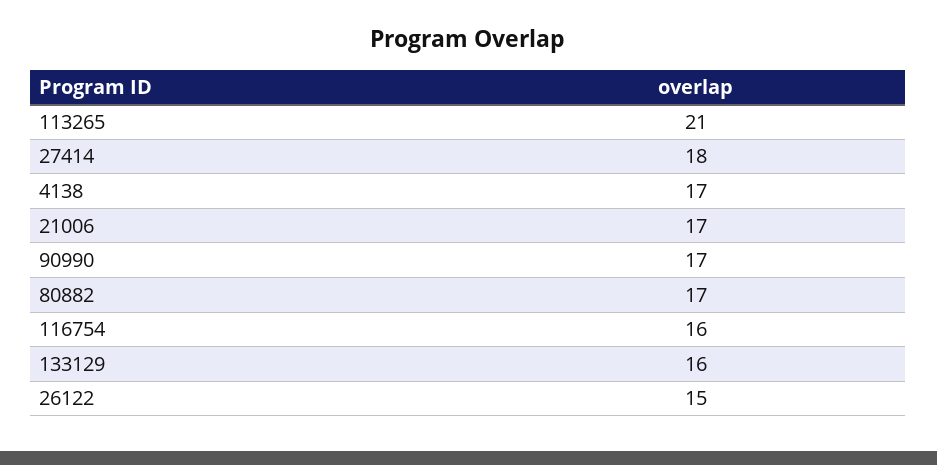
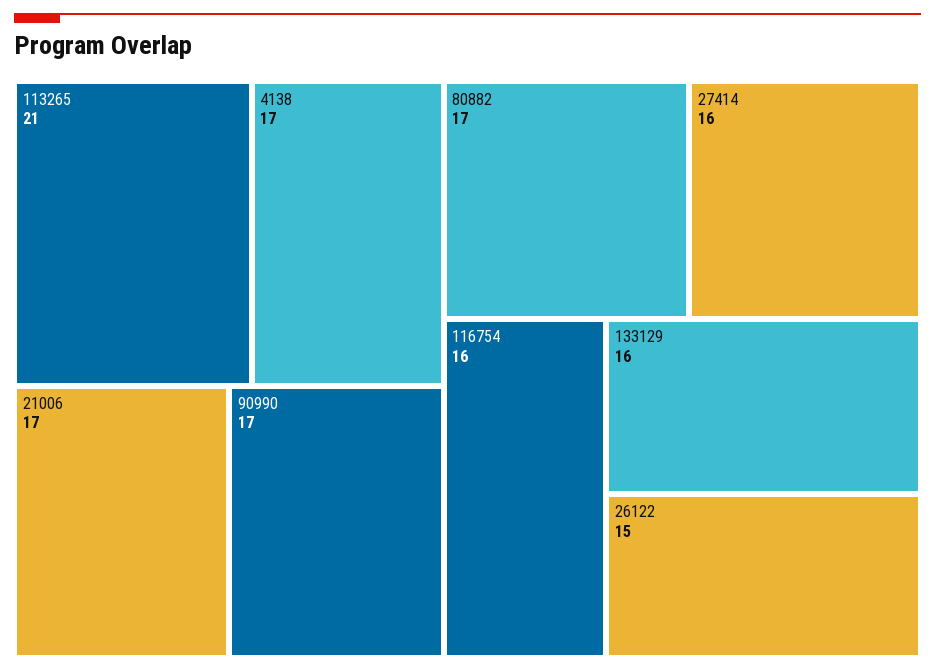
  {
    "113265": 21,
-   "27414": 18,
+   "27414": 16,
    "4138": 17,
    "21006": 17,
    "90990": 17,
    "80882": 17,
    "116754": 16,
    "133129": 16,
    "26122": 15
  }

